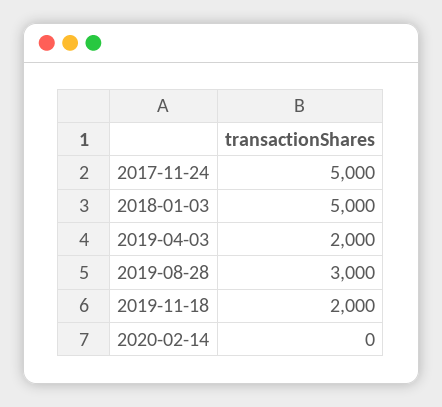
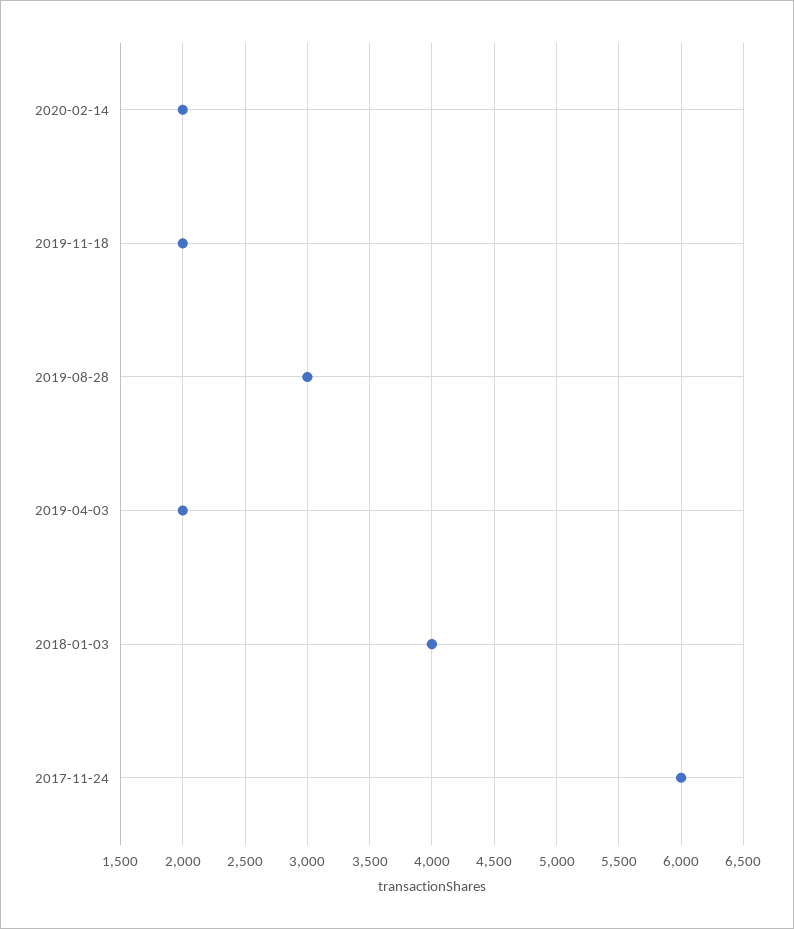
  {
-   "2017-11-24": 5000,
+   "2017-11-24": 6000,
-   "2018-01-03": 5000,
+   "2018-01-03": 4000,
    "2019-04-03": 2000,
    "2019-08-28": 3000,
    "2019-11-18": 2000,
-   "2020-02-14": 0
+   "2020-02-14": 2000
  }

